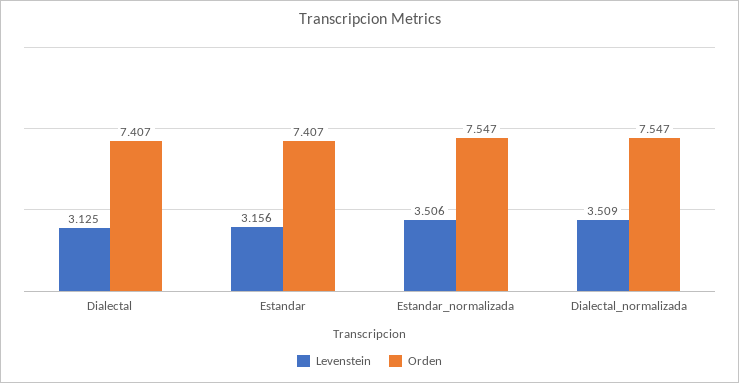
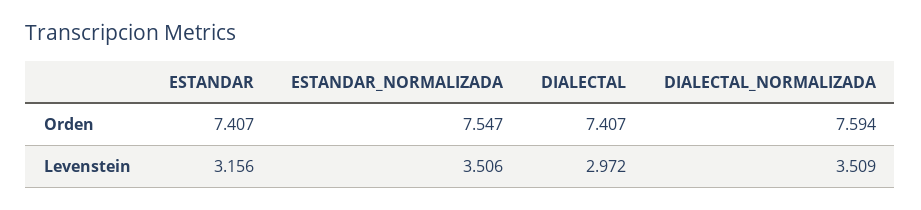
  {
    "Levenstein": {
-     "Dialectal": 3.125,
+     "Dialectal": 2.972,
      "Estandar": 3.156,
      "Estandar_normalizada": 3.506,
      "Dialectal_normalizada": 3.509
    },
    "Orden": {
      "Dialectal": 7.407,
      "Estandar": 7.407,
      "Estandar_normalizada": 7.547,
-     "Dialectal_normalizada": 7.547
+     "Dialectal_normalizada": 7.594
    }
  }

